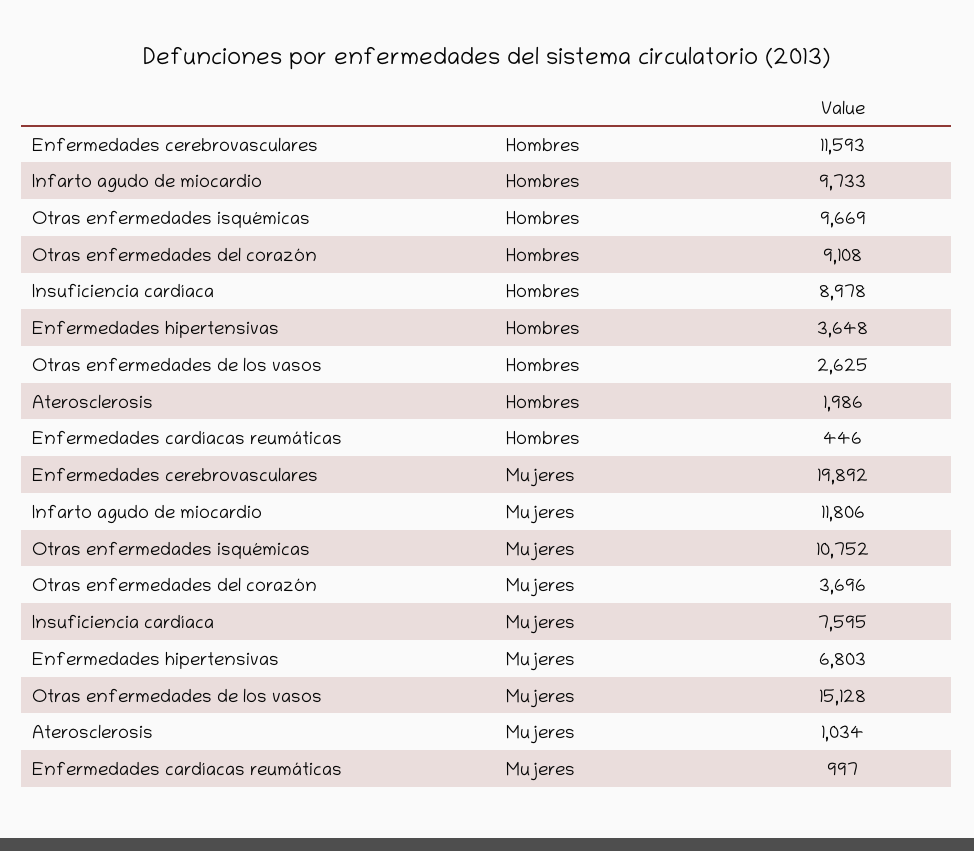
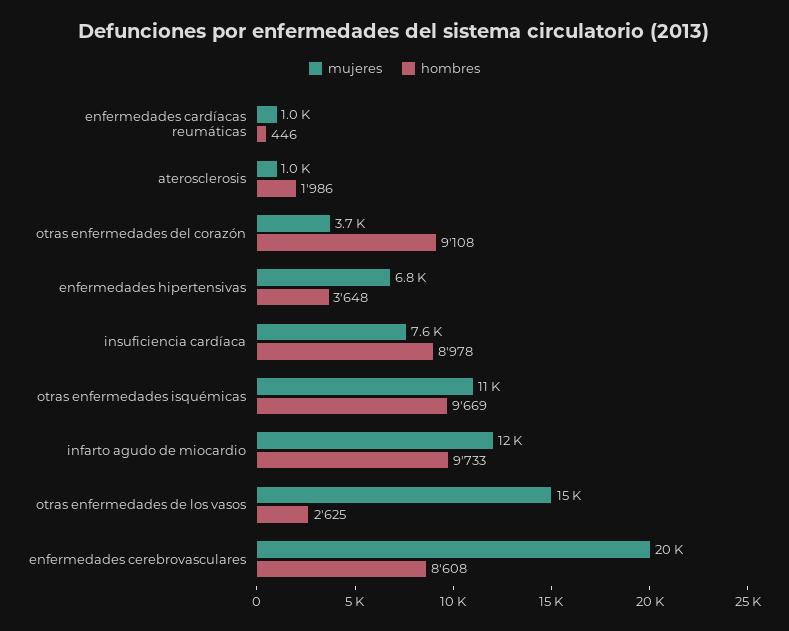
  {
    "Hombres": {
-     "Enfermedades cerebrovasculares": 11593,
+     "Enfermedades cerebrovasculares": 8608,
      "Infarto agudo de miocardio": 9733,
      "Otras enfermedades isquémicas": 9669,
      "Otras enfermedades del corazón": 9108,
      "Insuficiencia cardíaca": 8978,
      "Enfermedades hipertensivas": 3648,
      "Otras enfermedades de los vasos": 2625,
      "Aterosclerosis": 1986,
      "Enfermedades cardíacas reumáticas": 446
    },
    "Mujeres": {
      "Enfermedades cerebrovasculares": 19892,
      "Infarto agudo de miocardio": 11806,
      "Otras enfermedades isquémicas": 10752,
      "Otras enfermedades del corazón": 3696,
      "Insuficiencia cardíaca": 7595,
      "Enfermedades hipertensivas": 6803,
      "Otras enfermedades de los vasos": 15128,
      "Aterosclerosis": 1034,
      "Enfermedades cardíacas reumáticas": 997
    }
  }

